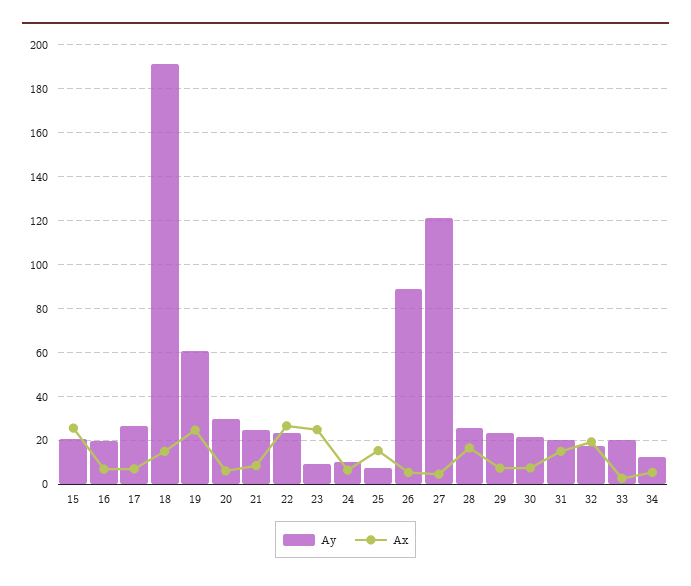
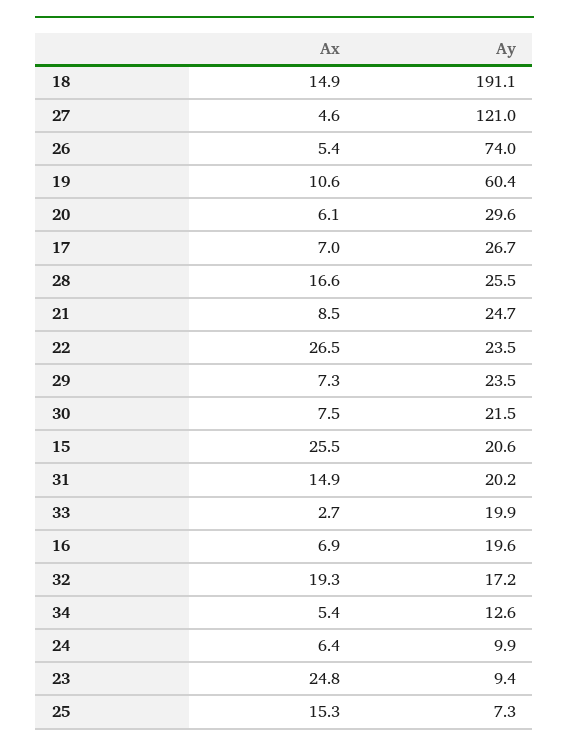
  {
    "Ay": {
      "15": 20.6,
      "16": 19.6,
      "17": 26.7,
      "18": 191.1,
      "19": 60.4,
      "20": 29.6,
      "21": 24.7,
      "22": 23.5,
      "23": 9.4,
      "24": 9.9,
      "25": 7.3,
-     "26": 90,
+     "26": 74,
      "27": 121,
      "28": 25.5,
      "29": 23.5,
      "30": 21.5,
      "31": 20.2,
      "32": 17.2,
      "33": 19.9,
      "34": 12.6
    },
    "Ax": {
      "15": 25.5,
      "16": 6.9,
      "17": 7,
      "18": 14.9,
-     "19": 25,
+     "19": 10.6,
      "20": 6.1,
      "21": 8.5,
      "22": 26.5,
      "23": 24.8,
      "24": 6.4,
      "25": 15.3,
      "26": 5.4,
      "27": 4.6,
      "28": 16.6,
      "29": 7.3,
      "30": 7.5,
      "31": 14.9,
      "32": 19.3,
      "33": 2.7,
      "34": 5.4
    }
  }

